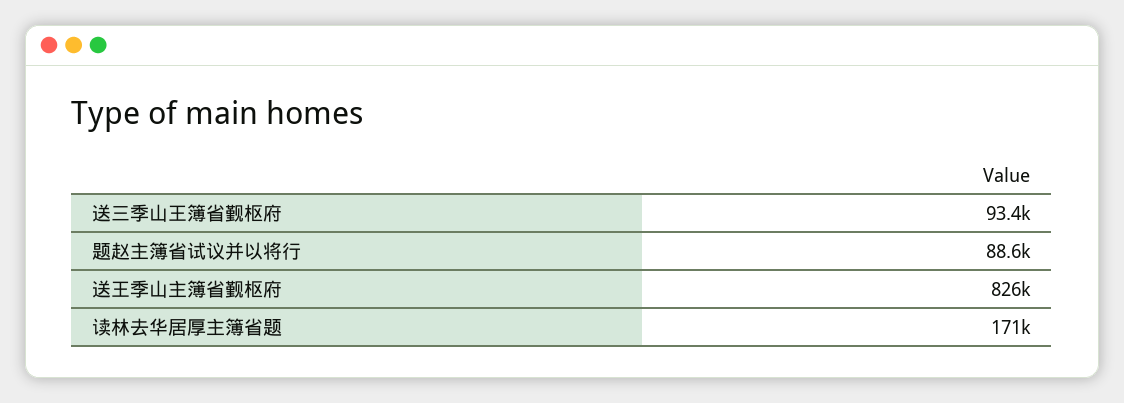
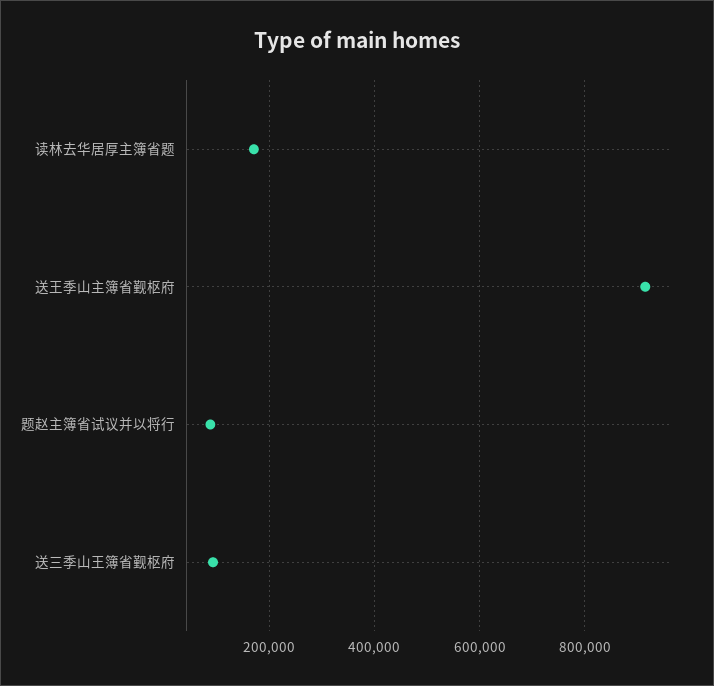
  {
    "送三季山王簿省觐枢府": 93400,
    "题赵主簿省试议并以将行": 88600,
-   "送王季山主簿省觐枢府": 826000,
+   "送王季山主簿省觐枢府": 920000,
    "读林去华居厚主簿省题": 171000
  }

